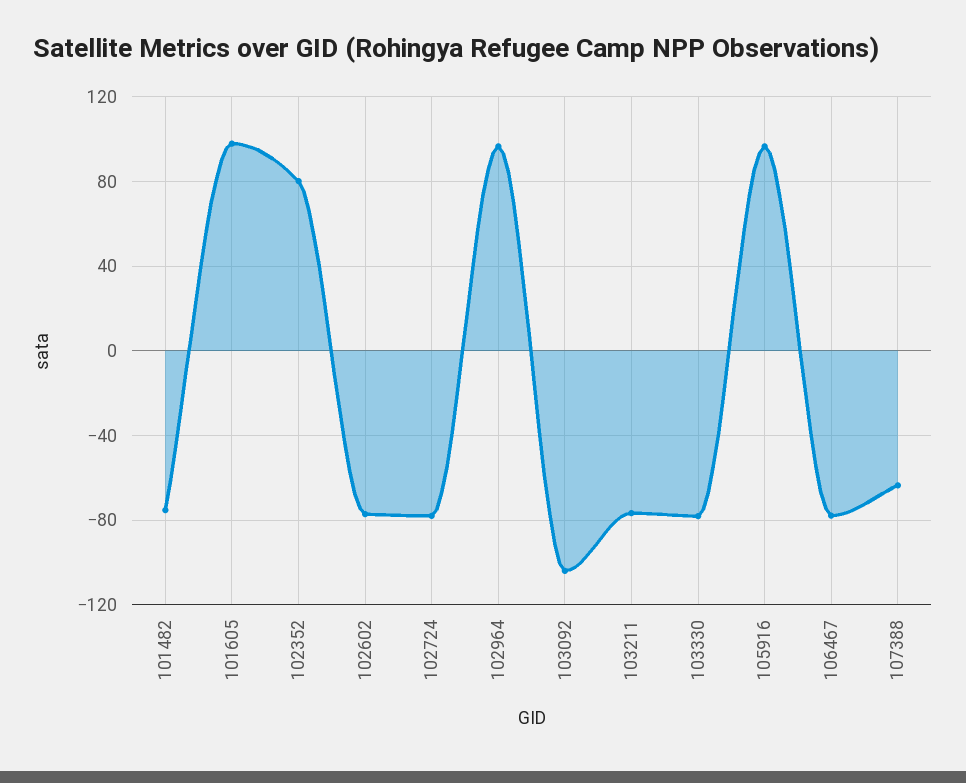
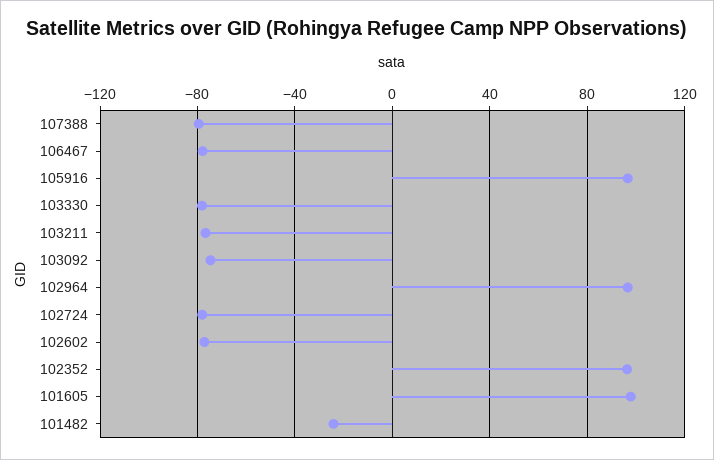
  {
-   "101482": -75,
+   "101482": -25,
    "101605": 100,
-   "102352": 80,
+   "102352": 95,
    "102602": -75,
    "102724": -80,
    "102964": 95,
-   "103092": -105,
+   "103092": -75,
    "103211": -75,
    "103330": -80,
    "105916": 95,
    "106467": -80,
-   "107388": -65
+   "107388": -80
  }

